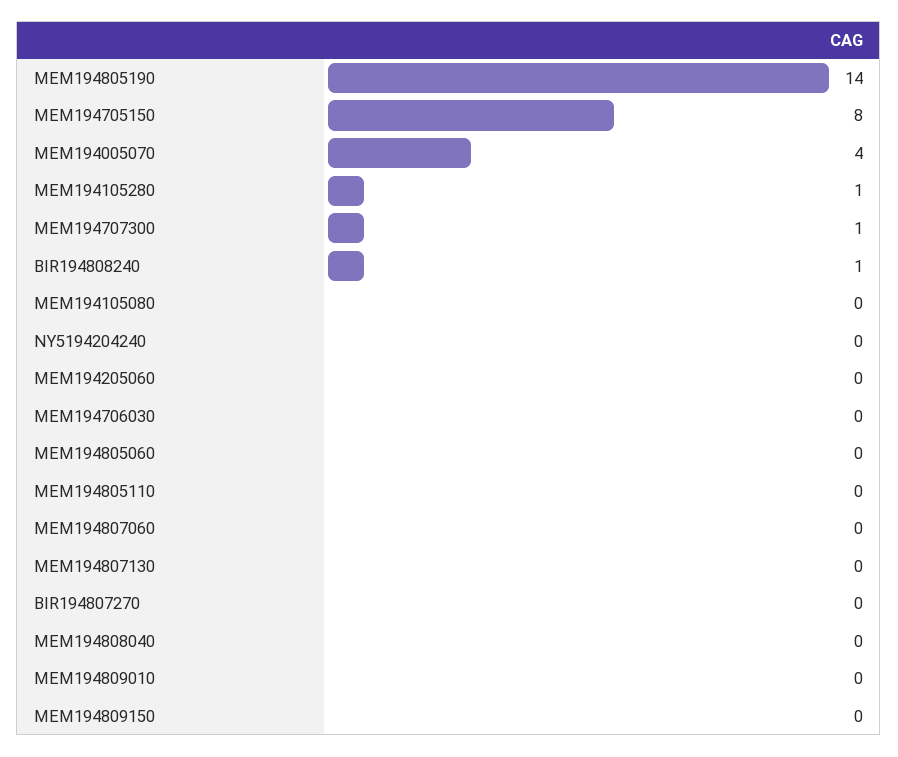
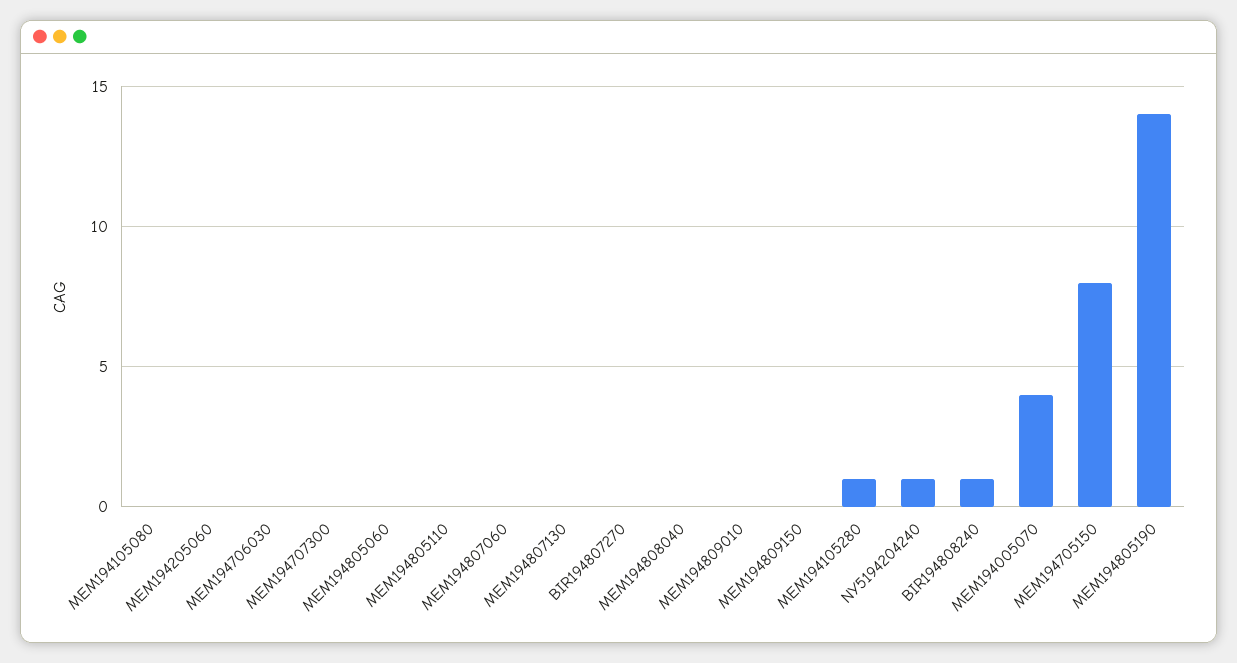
  {
    "MEM194805190": 14,
    "MEM194705150": 8,
    "MEM194005070": 4,
    "MEM194105280": 1,
-   "MEM194707300": 1,
+   "MEM194707300": 0,
    "BIR194808240": 1,
    "MEM194105080": 0,
-   "NY5194204240": 0,
+   "NY5194204240": 1,
    "MEM194205060": 0,
    "MEM194706030": 0,
    "MEM194805060": 0,
    "MEM194805110": 0,
    "MEM194807060": 0,
    "MEM194807130": 0,
    "BIR194807270": 0,
    "MEM194808040": 0,
    "MEM194809010": 0,
    "MEM194809150": 0
  }

